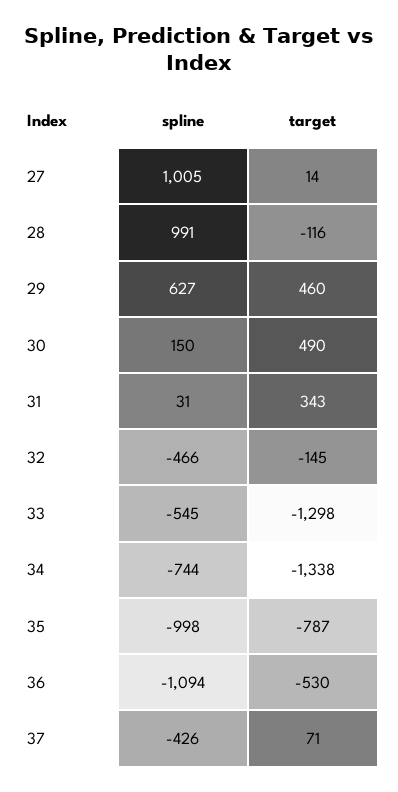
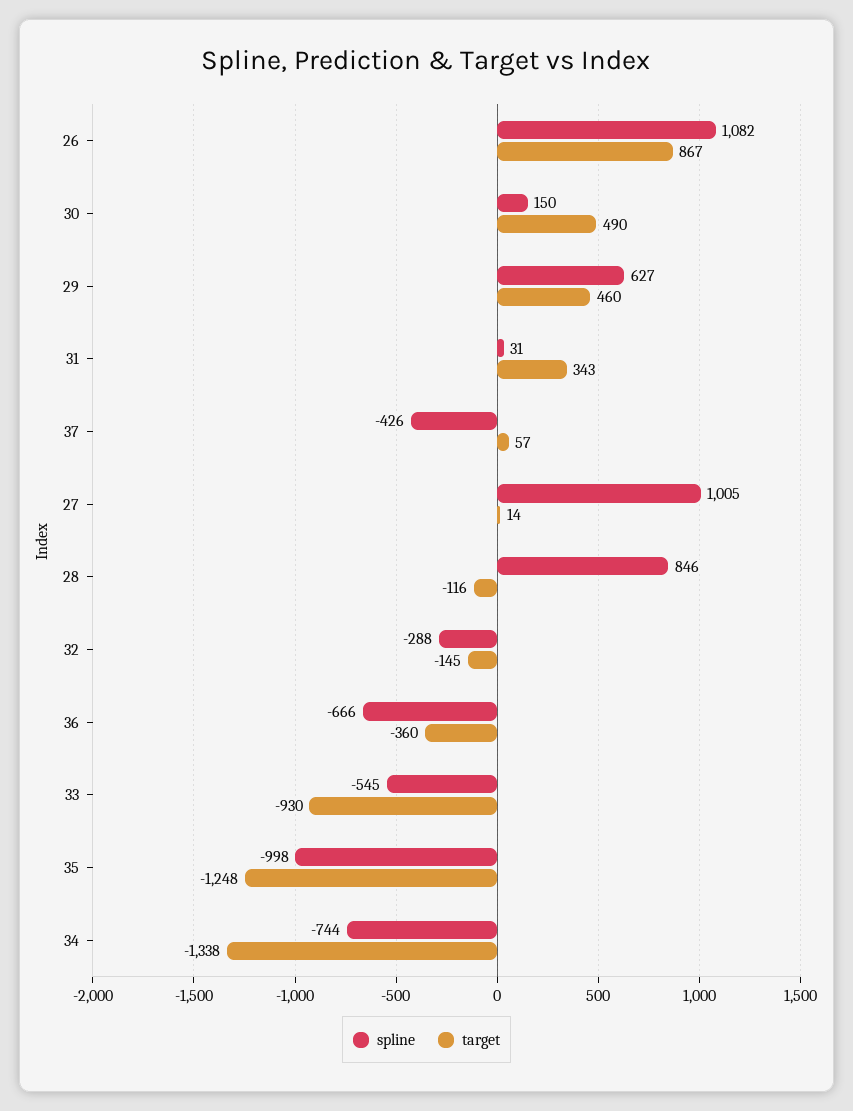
  {
    "spline": {
      "27": 1005,
-     "28": 991,
+     "28": 846,
      "29": 627,
      "30": 150,
      "31": 31,
-     "32": -466,
+     "32": -288,
      "33": -545,
      "34": -744,
      "35": -998,
-     "36": -1094,
+     "36": -666,
-     "37": -426
+     "37": -426,
+     "26": 1082
    },
    "target": {
      "27": 14,
      "28": -116,
      "29": 460,
      "30": 490,
      "31": 343,
      "32": -145,
-     "33": -1298,
+     "33": -930,
      "34": -1338,
-     "35": -787,
+     "35": -1248,
-     "36": -530,
+     "36": -360,
-     "37": 71
+     "37": 57,
+     "26": 867
    }
  }

